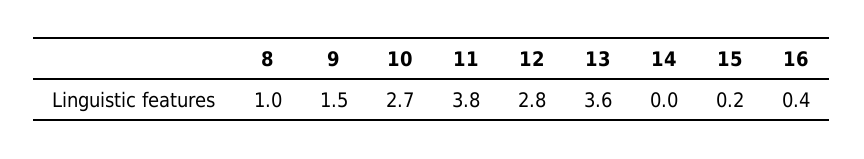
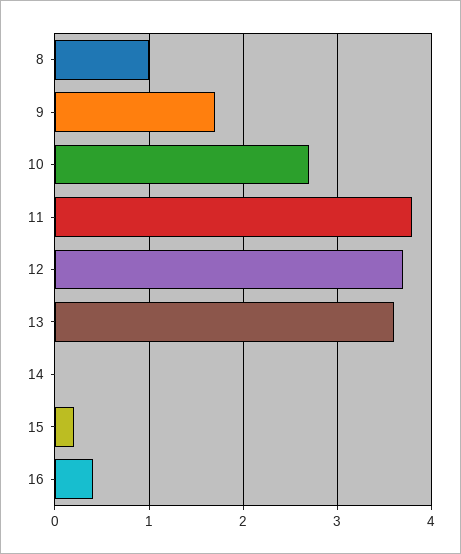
  {
    "8": 1,
-   "9": 1.5,
+   "9": 1.7,
    "10": 2.7,
    "11": 3.8,
-   "12": 2.8,
+   "12": 3.7,
    "13": 3.6,
    "14": 0,
    "15": 0.2,
    "16": 0.4
  }

